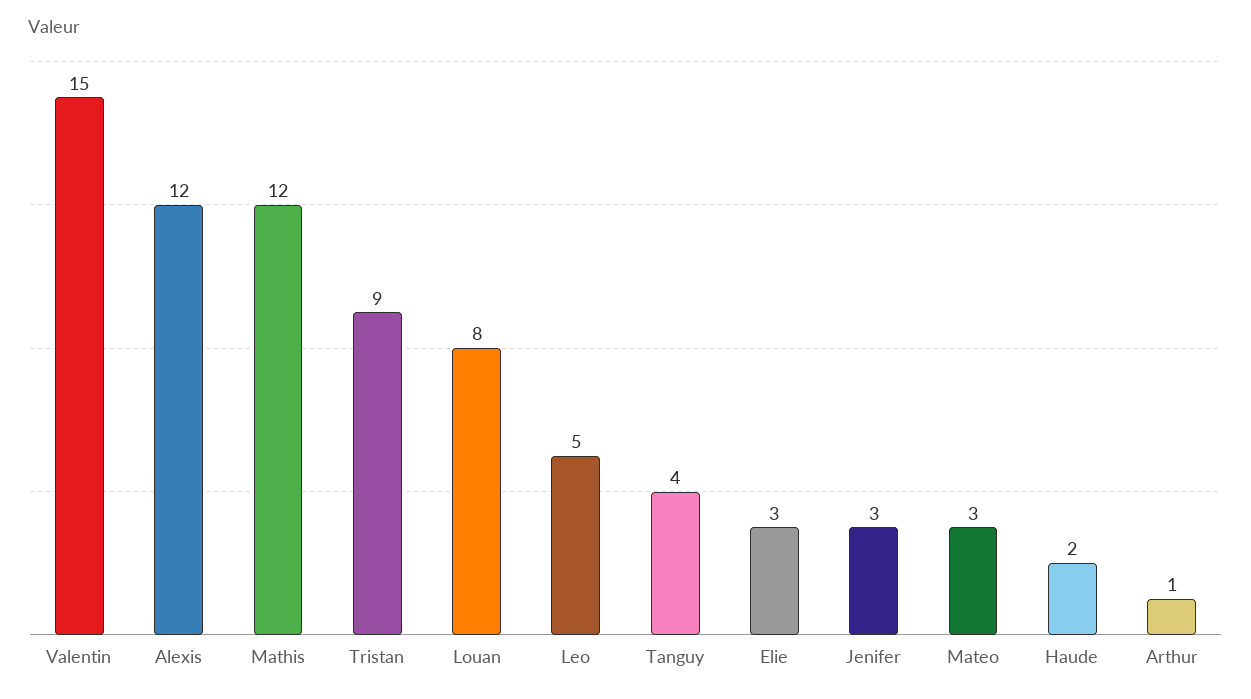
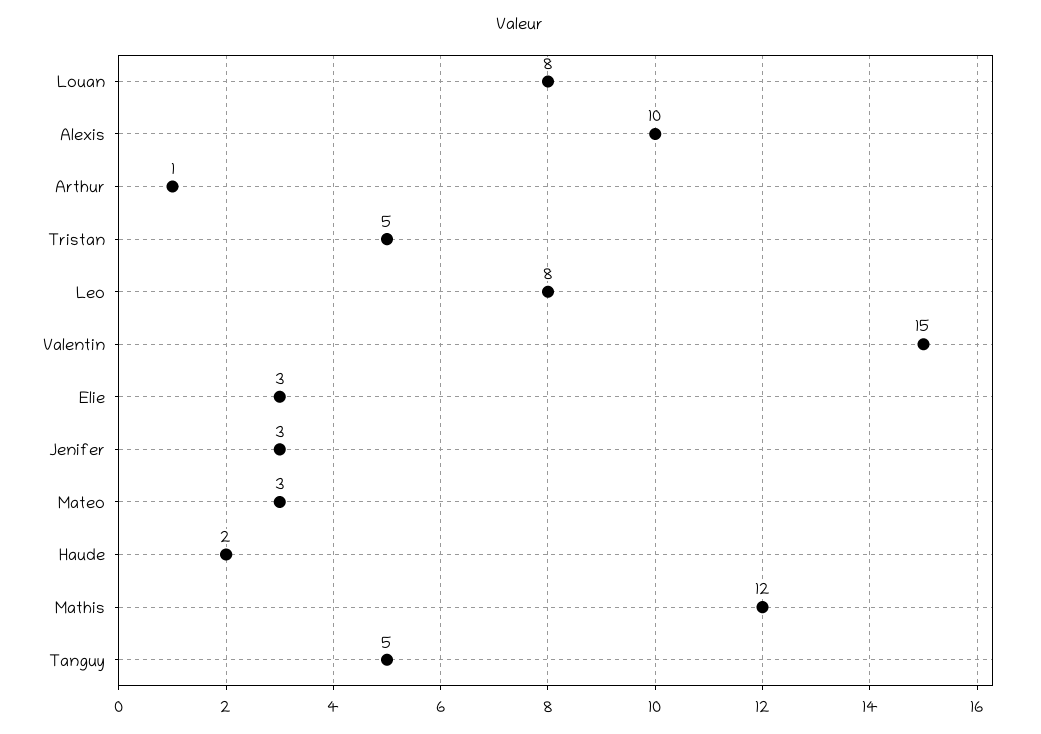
  {
    "Valentin": 15,
-   "Alexis": 12,
+   "Alexis": 10,
    "Mathis": 12,
-   "Tristan": 9,
+   "Tristan": 5,
    "Louan": 8,
-   "Leo": 5,
+   "Leo": 8,
-   "Tanguy": 4,
+   "Tanguy": 5,
    "Elie": 3,
    "Jenifer": 3,
    "Mateo": 3,
    "Haude": 2,
    "Arthur": 1
  }

